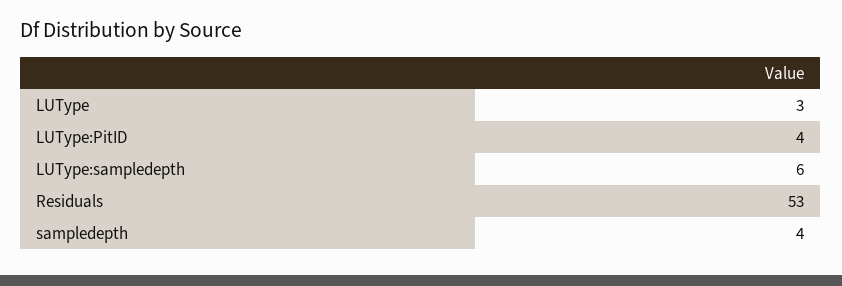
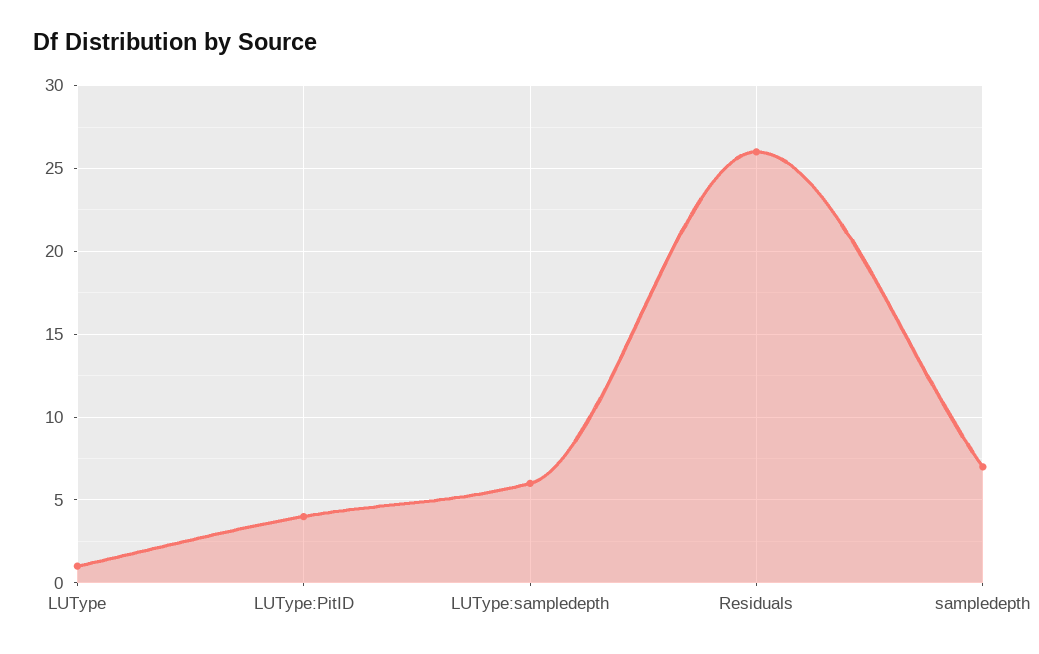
  {
-   "LUType": 3,
+   "LUType": 1,
    "LUType:PitID": 4,
    "LUType:sampledepth": 6,
-   "Residuals": 53,
+   "Residuals": 26,
-   "sampledepth": 4
+   "sampledepth": 7
  }

